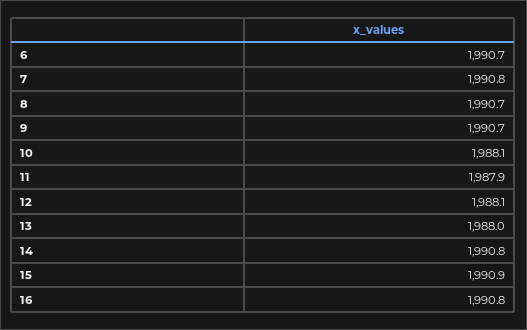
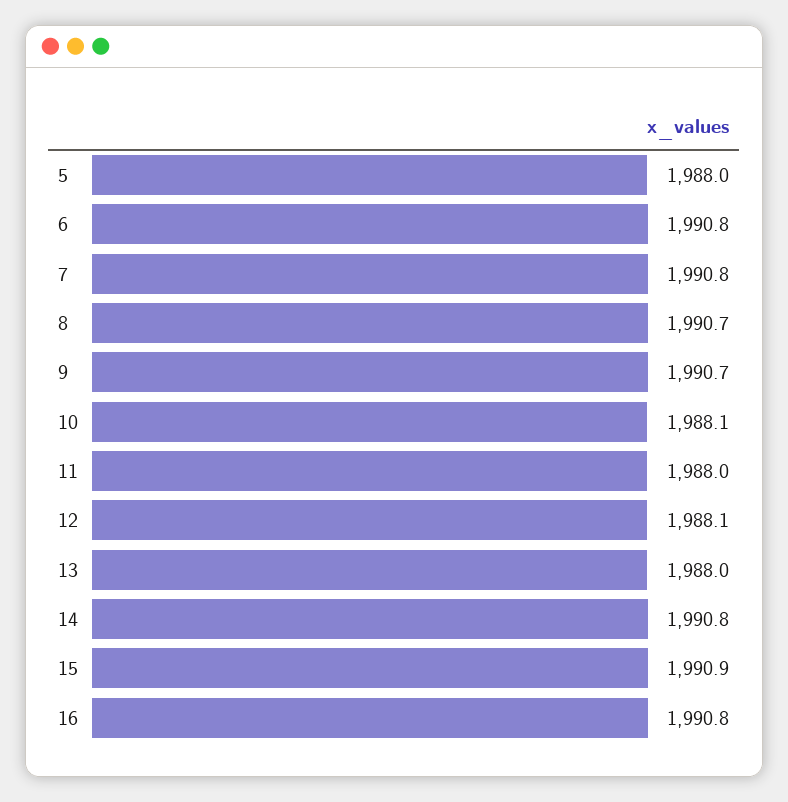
  {
-   "6": 1990.7,
+   "6": 1990.8,
    "7": 1990.8,
    "8": 1990.7,
    "9": 1990.7,
    "10": 1988.1,
-   "11": 1987.9,
+   "11": 1988,
    "12": 1988.1,
    "13": 1988,
    "14": 1990.8,
    "15": 1990.9,
-   "16": 1990.8
+   "16": 1990.8,
+   "5": 1988
  }

